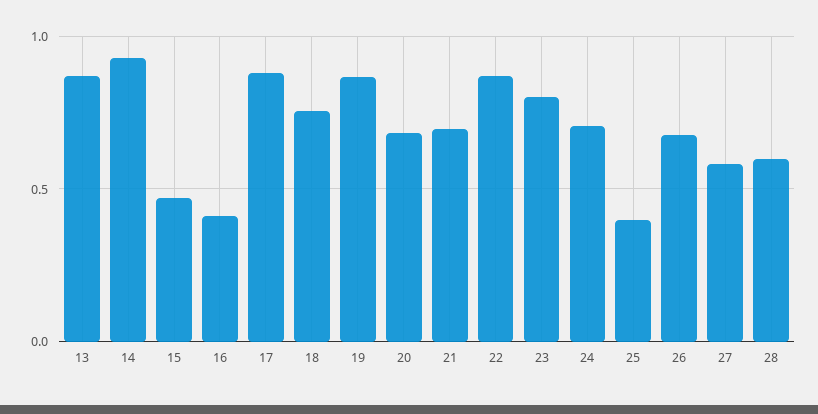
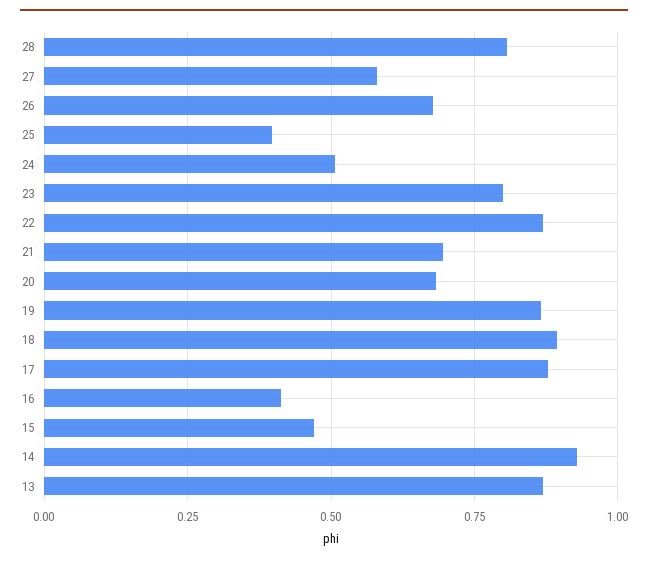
  {
    "13": 0.875,
    "14": 0.925,
    "15": 0.475,
    "16": 0.425,
    "17": 0.875,
-   "18": 0.75,
+   "18": 0.9,
    "19": 0.875,
    "20": 0.675,
    "21": 0.7,
    "22": 0.875,
    "23": 0.8,
-   "24": 0.7,
+   "24": 0.5,
    "25": 0.4,
    "26": 0.675,
    "27": 0.575,
-   "28": 0.6
+   "28": 0.8
  }

